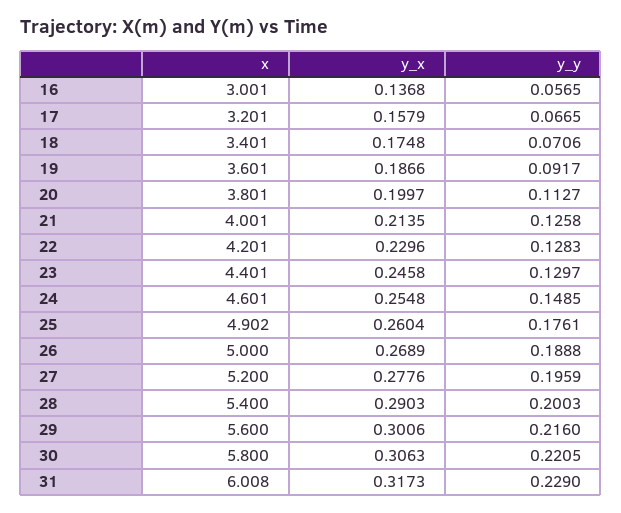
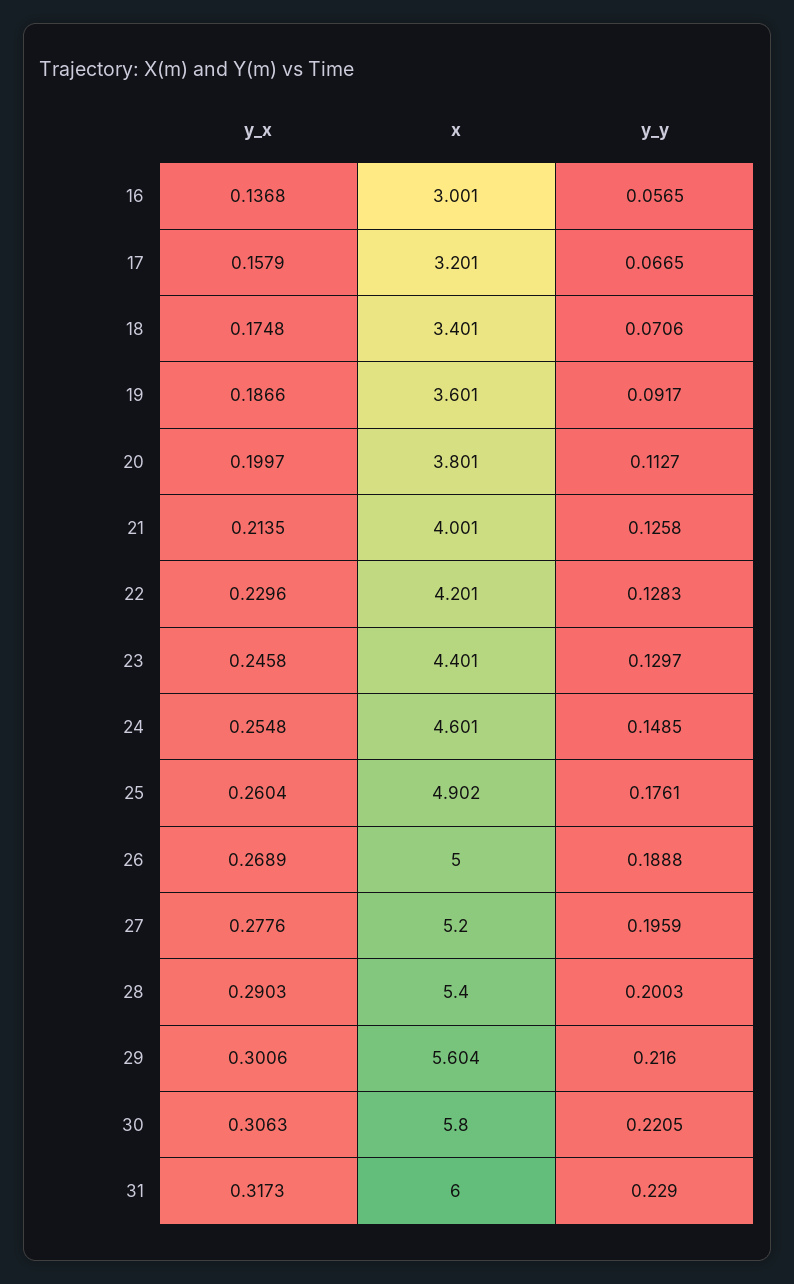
  {
    "x": {
      "16": 3.001,
      "17": 3.201,
      "18": 3.401,
      "19": 3.601,
      "20": 3.801,
      "21": 4.001,
      "22": 4.201,
      "23": 4.401,
      "24": 4.601,
      "25": 4.902,
      "26": 5,
      "27": 5.2,
      "28": 5.4,
-     "29": 5.6,
+     "29": 5.604,
      "30": 5.8,
-     "31": 6.008
+     "31": 6
    },
    "y_x": {
      "16": 0.1368,
      "17": 0.1579,
      "18": 0.1748,
      "19": 0.1866,
      "20": 0.1997,
      "21": 0.2135,
      "22": 0.2296,
      "23": 0.2458,
      "24": 0.2548,
      "25": 0.2604,
      "26": 0.2689,
      "27": 0.2776,
      "28": 0.2903,
      "29": 0.3006,
      "30": 0.3063,
      "31": 0.3173
    },
    "y_y": {
      "16": 0.0565,
      "17": 0.0665,
      "18": 0.0706,
      "19": 0.0917,
      "20": 0.1127,
      "21": 0.1258,
      "22": 0.1283,
      "23": 0.1297,
      "24": 0.1485,
      "25": 0.1761,
      "26": 0.1888,
      "27": 0.1959,
      "28": 0.2003,
      "29": 0.216,
      "30": 0.2205,
      "31": 0.229
    }
  }

